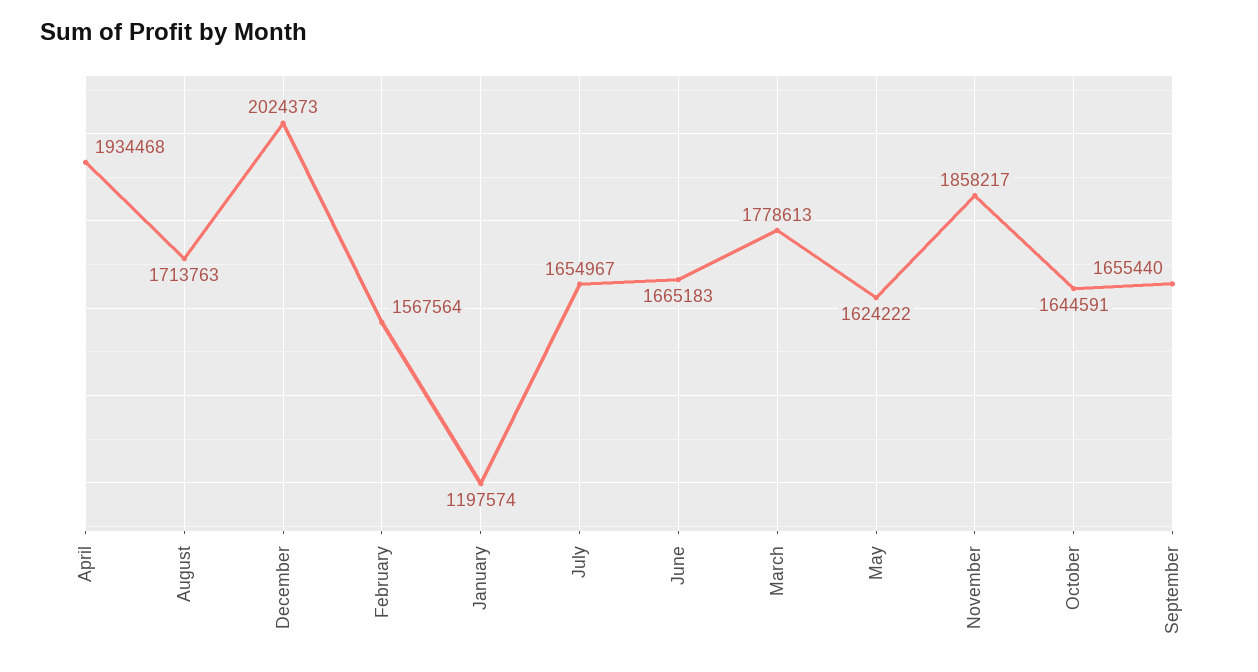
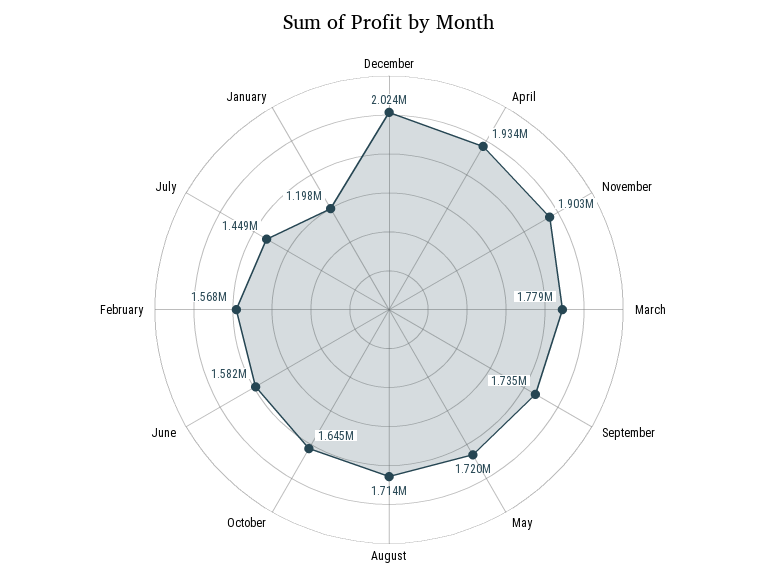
  {
    "April": 1934468,
    "August": 1713763,
    "December": 2024373,
    "February": 1567564,
    "January": 1197574,
-   "July": 1654967,
+   "July": 1449000,
-   "June": 1665183,
+   "June": 1582000,
    "March": 1778613,
-   "May": 1624222,
+   "May": 1720000,
-   "November": 1858217,
+   "November": 1903000,
    "October": 1644591,
-   "September": 1655440
+   "September": 1735000
  }

